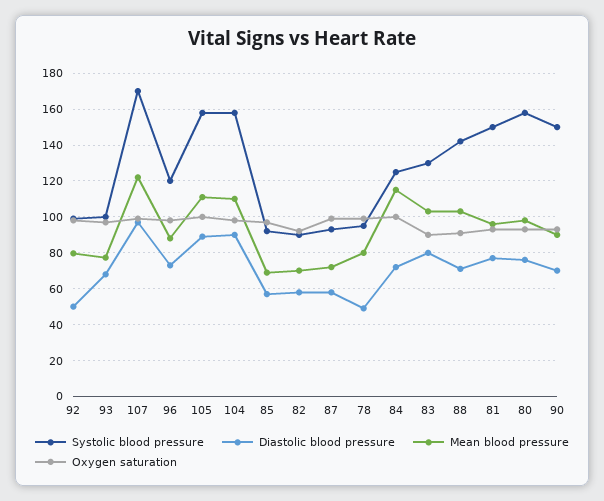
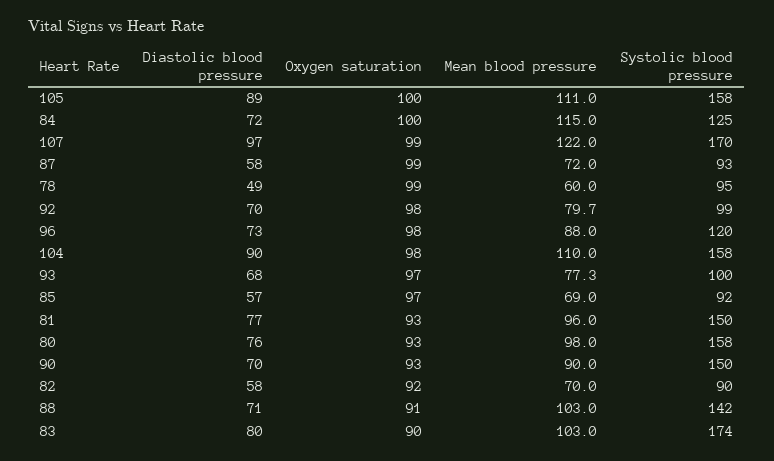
  {
    "Systolic blood pressure": {
      "92": 99,
      "93": 100,
      "107": 170,
      "96": 120,
      "105": 158,
      "104": 158,
      "85": 92,
      "82": 90,
      "87": 93,
      "78": 95,
      "84": 125,
-     "83": 130,
+     "83": 174,
      "88": 142,
      "81": 150,
      "80": 158,
      "90": 150
    },
    "Diastolic blood pressure": {
-     "92": 50,
+     "92": 70,
      "93": 68,
      "107": 97,
      "96": 73,
      "105": 89,
      "104": 90,
      "85": 57,
      "82": 58,
      "87": 58,
      "78": 49,
      "84": 72,
      "83": 80,
      "88": 71,
      "81": 77,
      "80": 76,
      "90": 70
    },
    "Mean blood pressure": {
      "92": 79.7,
      "93": 77.3,
      "107": 122,
      "96": 88,
      "105": 111,
      "104": 110,
      "85": 69,
      "82": 70,
      "87": 72,
-     "78": 80,
+     "78": 60,
      "84": 115,
      "83": 103,
      "88": 103,
      "81": 96,
      "80": 98,
      "90": 90
    },
    "Oxygen saturation": {
      "92": 98,
      "93": 97,
      "107": 99,
      "96": 98,
      "105": 100,
      "104": 98,
      "85": 97,
      "82": 92,
      "87": 99,
      "78": 99,
      "84": 100,
      "83": 90,
      "88": 91,
      "81": 93,
      "80": 93,
      "90": 93
    }
  }

